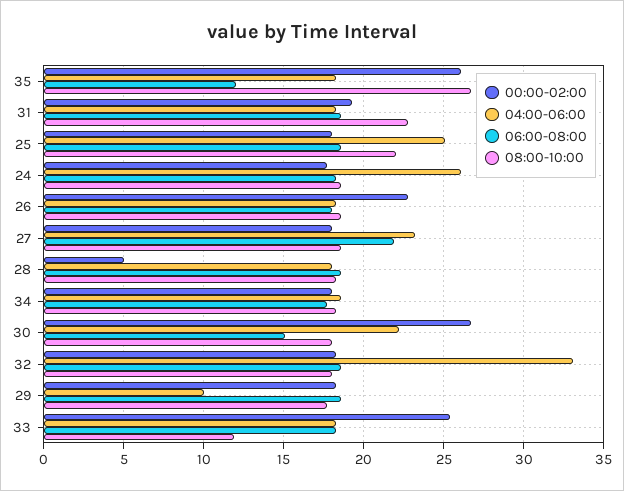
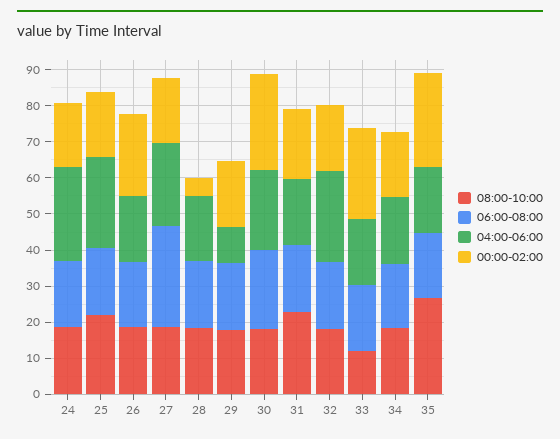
  {
    "00:00-02:00": {
      "35": 26,
      "31": 19.5,
      "25": 18,
      "24": 17.5,
      "26": 23,
      "27": 18,
      "28": 5,
      "34": 18,
      "30": 26.5,
      "32": 18.5,
      "29": 18.5,
      "33": 25.5
    },
    "04:00-06:00": {
      "35": 18.5,
      "31": 18.5,
      "25": 25,
      "24": 26,
      "26": 18.5,
      "27": 23,
      "28": 18,
      "34": 18.5,
      "30": 22,
-     "32": 33,
+     "32": 25,
      "29": 10,
      "33": 18.5
    },
    "06:00-08:00": {
-     "35": 12,
+     "35": 17.5,
      "31": 18.5,
      "25": 18.5,
      "24": 18.5,
      "26": 18,
-     "27": 22,
+     "27": 27.5,
      "28": 18.5,
      "34": 17.5,
-     "30": 15,
+     "30": 22.5,
      "32": 18.5,
      "29": 18.5,
      "33": 18.5
    },
    "08:00-10:00": {
      "35": 26.5,
      "31": 23,
      "25": 22,
      "24": 18.5,
      "26": 18.5,
      "27": 18.5,
      "28": 18.5,
      "34": 18.5,
      "30": 18,
      "32": 18,
      "29": 17.5,
      "33": 12
    }
  }

